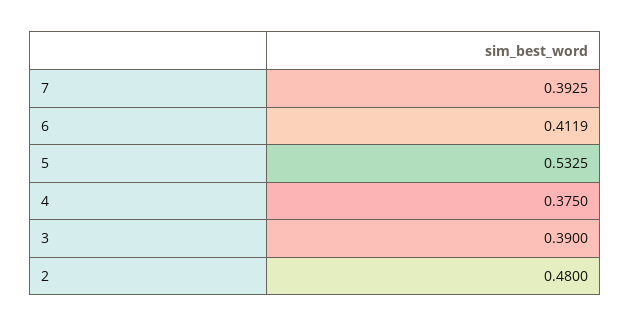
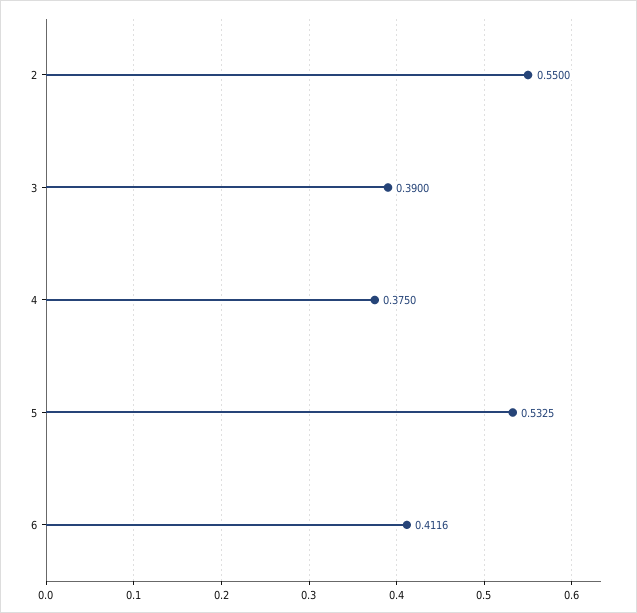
  {
-   "7": 0.3925,
-   "6": 0.4119,
+   "6": 0.4116,
    "5": 0.5325,
    "4": 0.375,
    "3": 0.39,
-   "2": 0.48
+   "2": 0.55
  }

